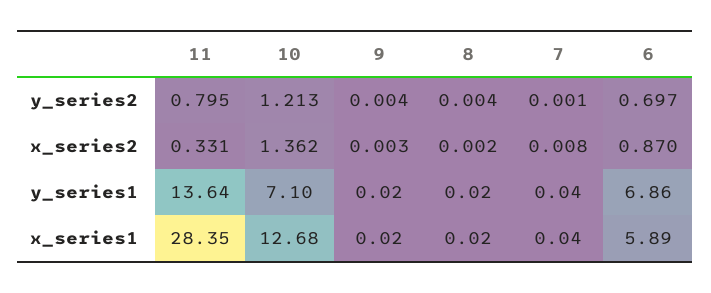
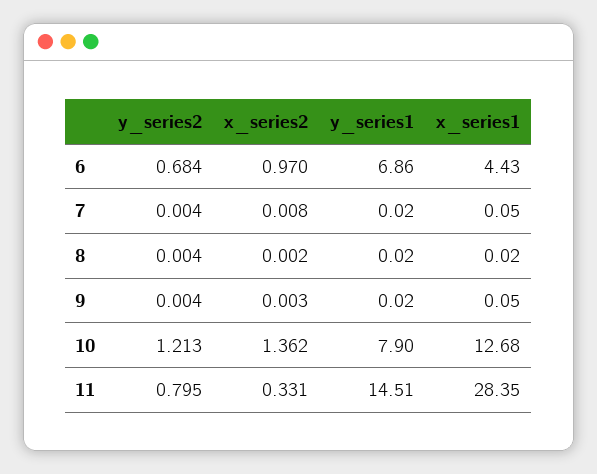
  {
    "11": {
      "y_series2": 0.795,
      "x_series2": 0.331,
-     "y_series1": 13.64,
+     "y_series1": 14.51,
      "x_series1": 28.35
    },
    "10": {
      "y_series2": 1.213,
      "x_series2": 1.362,
-     "y_series1": 7.1,
+     "y_series1": 7.9,
      "x_series1": 12.68
    },
    "9": {
      "y_series2": 0.004,
      "x_series2": 0.003,
      "y_series1": 0.02,
-     "x_series1": 0.02
+     "x_series1": 0.05
    },
    "8": {
      "y_series2": 0.004,
      "x_series2": 0.002,
      "y_series1": 0.02,
      "x_series1": 0.02
    },
    "7": {
-     "y_series2": 0.001,
+     "y_series2": 0.004,
      "x_series2": 0.008,
-     "y_series1": 0.04,
+     "y_series1": 0.02,
-     "x_series1": 0.04
+     "x_series1": 0.05
    },
    "6": {
-     "y_series2": 0.697,
+     "y_series2": 0.684,
-     "x_series2": 0.87,
+     "x_series2": 0.97,
      "y_series1": 6.86,
-     "x_series1": 5.89
+     "x_series1": 4.43
    }
  }

